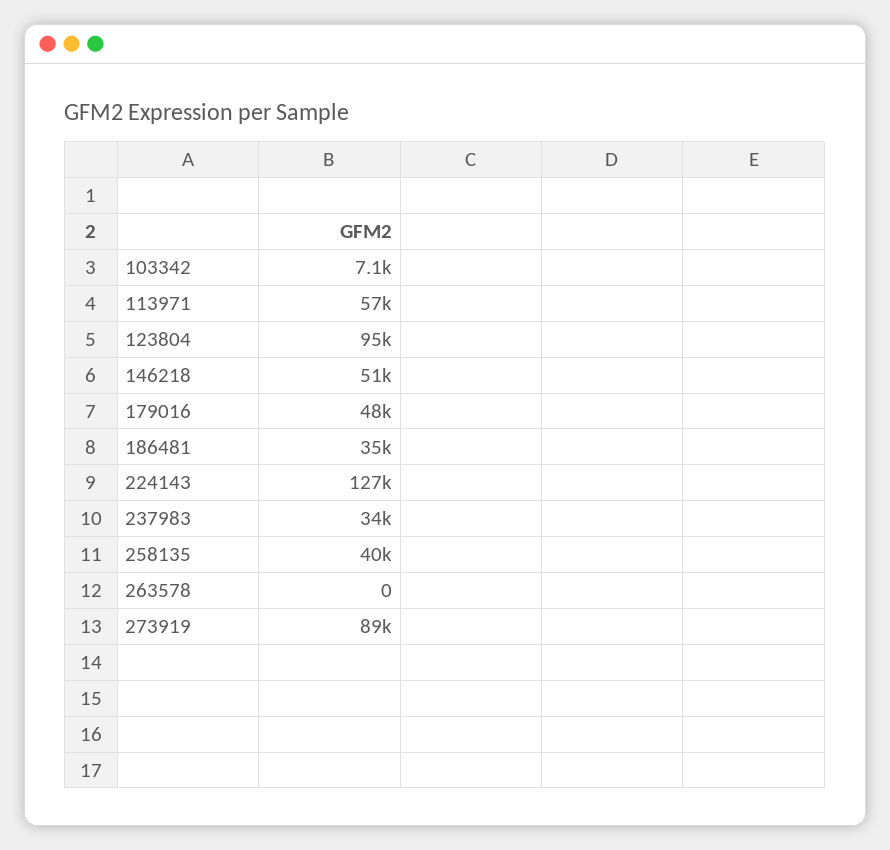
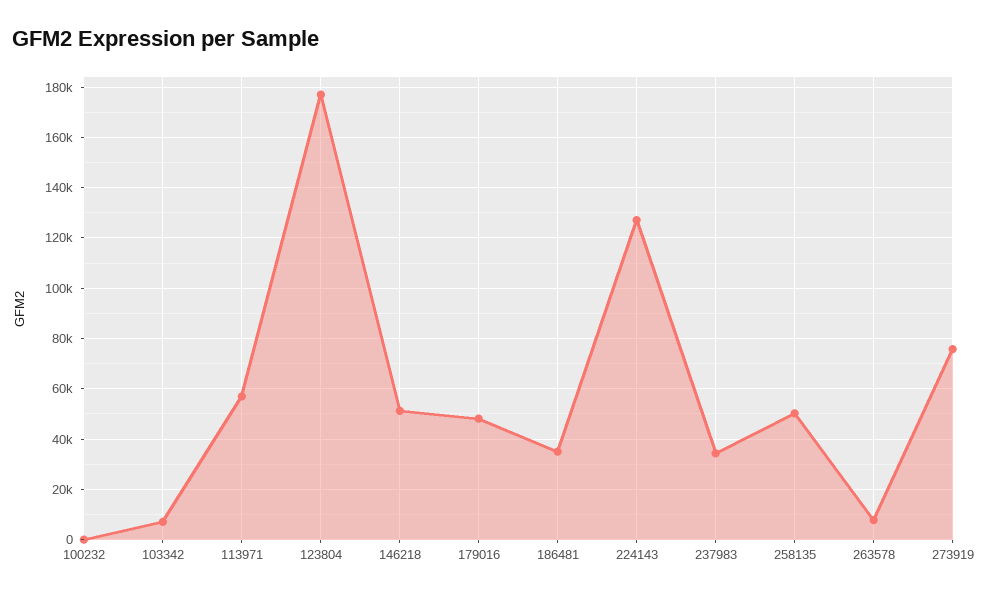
  {
    "103342": 7100,
    "113971": 57000,
-   "123804": 95000,
+   "123804": 177500,
    "146218": 51000,
    "179016": 48000,
    "186481": 35000,
    "224143": 127000,
    "237983": 34000,
-   "258135": 40000,
+   "258135": 50000,
-   "263578": 0,
+   "263578": 7500,
-   "273919": 89000
+   "273919": 75000,
+   "100232": 0
  }

